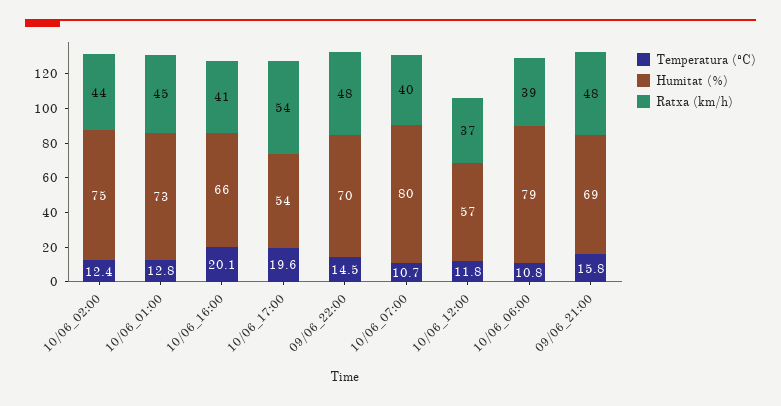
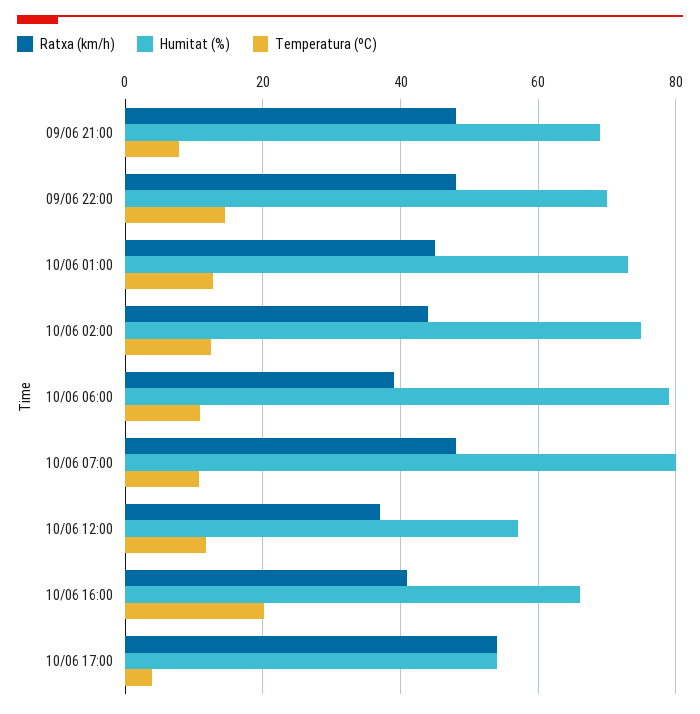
  {
    "Temperatura (ºC)": {
      "10/06_02:00": 12.4,
      "10/06_01:00": 12.8,
      "10/06_16:00": 20.1,
-     "10/06_17:00": 19.6,
+     "10/06_17:00": 4,
      "09/06_22:00": 14.5,
      "10/06_07:00": 10.7,
      "10/06_12:00": 11.8,
      "10/06_06:00": 10.8,
-     "09/06_21:00": 15.8
+     "09/06_21:00": 8
    },
    "Humitat (%)": {
      "10/06_02:00": 75,
      "10/06_01:00": 73,
      "10/06_16:00": 66,
      "10/06_17:00": 54,
      "09/06_22:00": 70,
      "10/06_07:00": 80,
      "10/06_12:00": 57,
      "10/06_06:00": 79,
      "09/06_21:00": 69
    },
    "Ratxa (km/h)": {
      "10/06_02:00": 44,
      "10/06_01:00": 45,
      "10/06_16:00": 41,
      "10/06_17:00": 54,
      "09/06_22:00": 48,
-     "10/06_07:00": 40,
+     "10/06_07:00": 48,
      "10/06_12:00": 37,
      "10/06_06:00": 39,
      "09/06_21:00": 48
    }
  }

